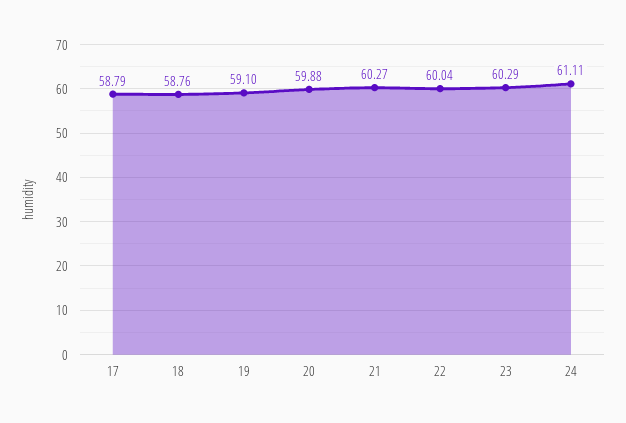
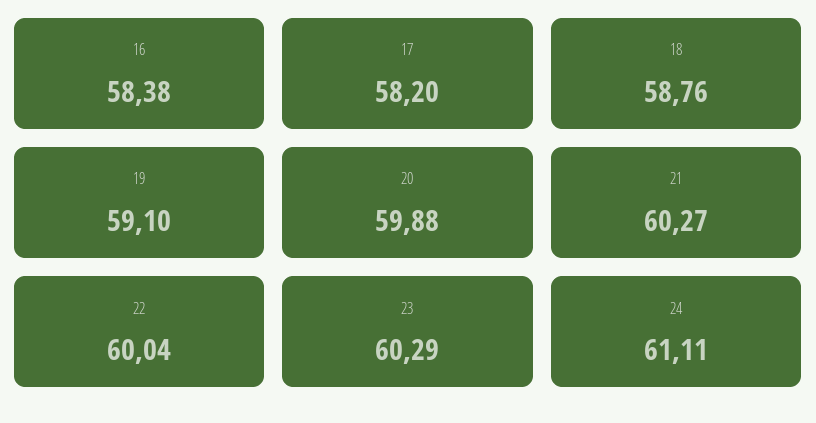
  {
-   "17": 58.79,
+   "17": 58.2,
    "18": 58.76,
    "19": 59.1,
    "20": 59.88,
    "21": 60.27,
    "22": 60.04,
    "23": 60.29,
-   "24": 61.11
+   "24": 61.11,
+   "16": 58.38
  }

